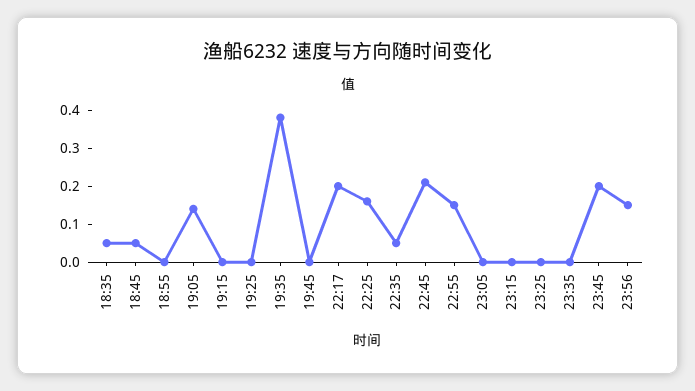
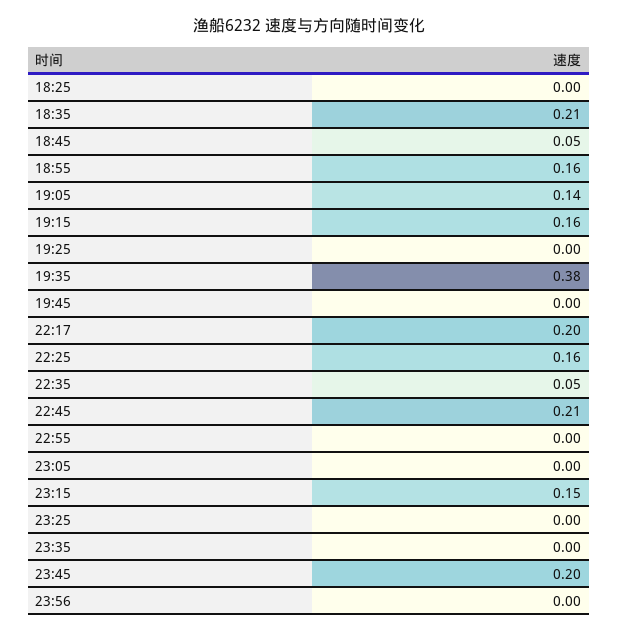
  {
-   "18:35": 0.05,
+   "18:35": 0.21,
    "18:45": 0.05,
-   "18:55": 0,
+   "18:55": 0.16,
    "19:05": 0.14,
-   "19:15": 0,
+   "19:15": 0.16,
    "19:25": 0,
    "19:35": 0.38,
    "19:45": 0,
    "22:17": 0.2,
    "22:25": 0.16,
    "22:35": 0.05,
    "22:45": 0.21,
-   "22:55": 0.15,
+   "22:55": 0,
    "23:05": 0,
-   "23:15": 0,
+   "23:15": 0.15,
    "23:25": 0,
    "23:35": 0,
    "23:45": 0.2,
-   "23:56": 0.15
+   "23:56": 0,
+   "18:25": 0
  }

